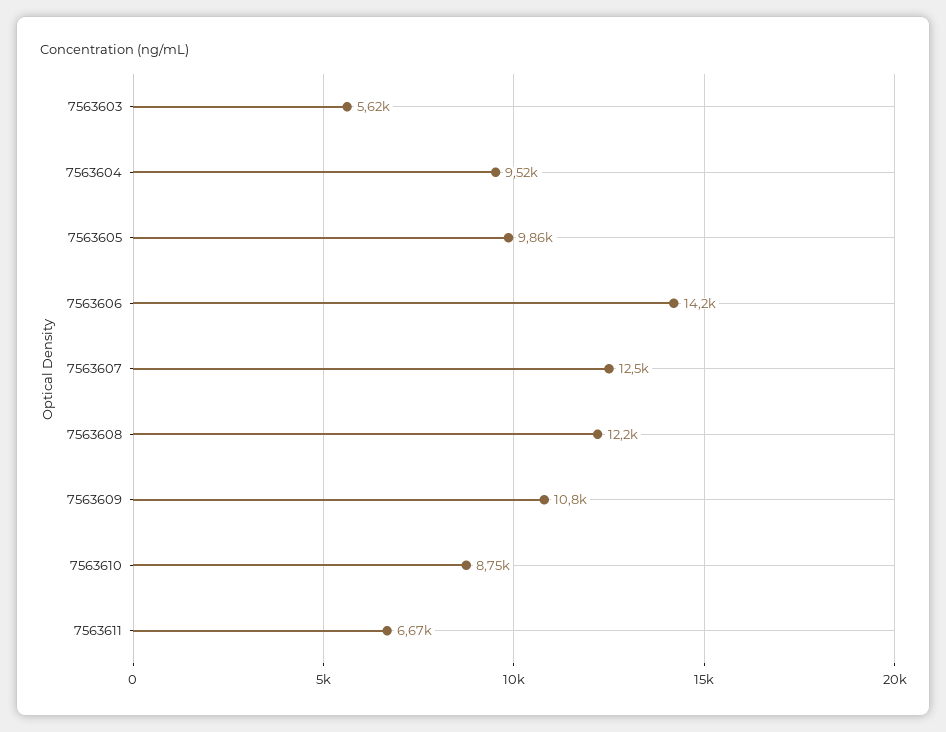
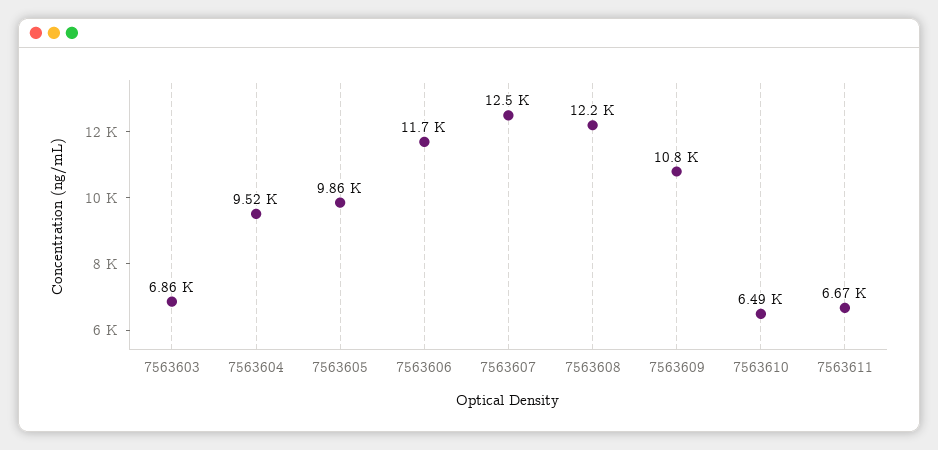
  {
-   "7563603": 5620,
+   "7563603": 6860,
    "7563604": 9520,
    "7563605": 9860,
-   "7563606": 14200,
+   "7563606": 11700,
    "7563607": 12500,
    "7563608": 12200,
    "7563609": 10800,
-   "7563610": 8750,
+   "7563610": 6490,
    "7563611": 6670
  }

